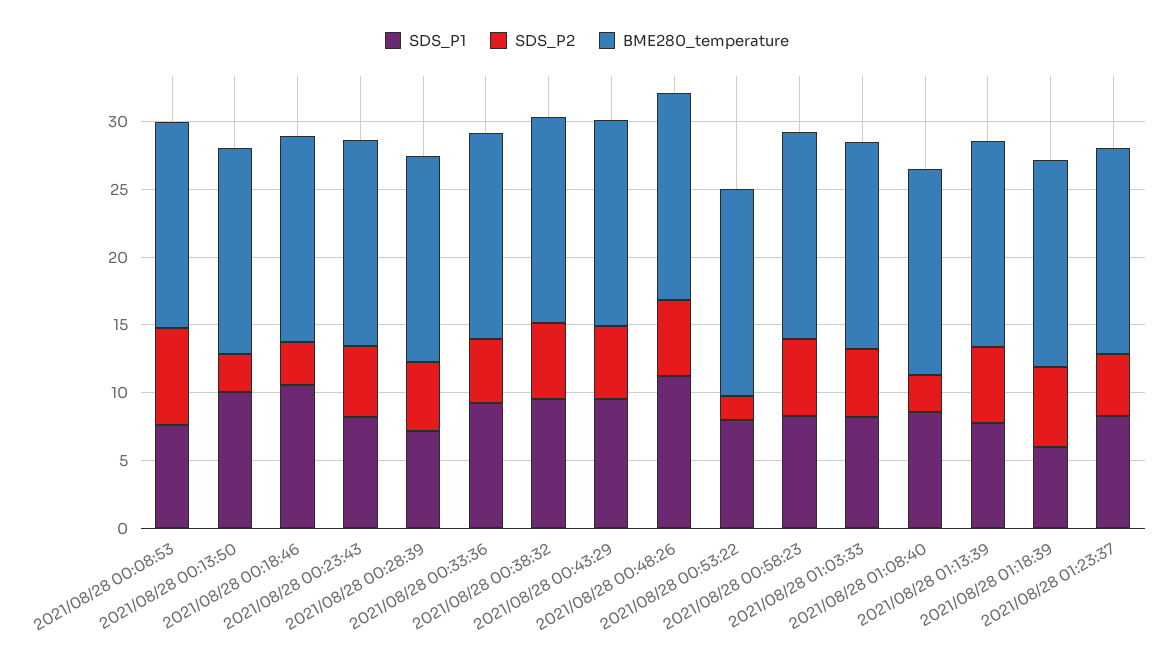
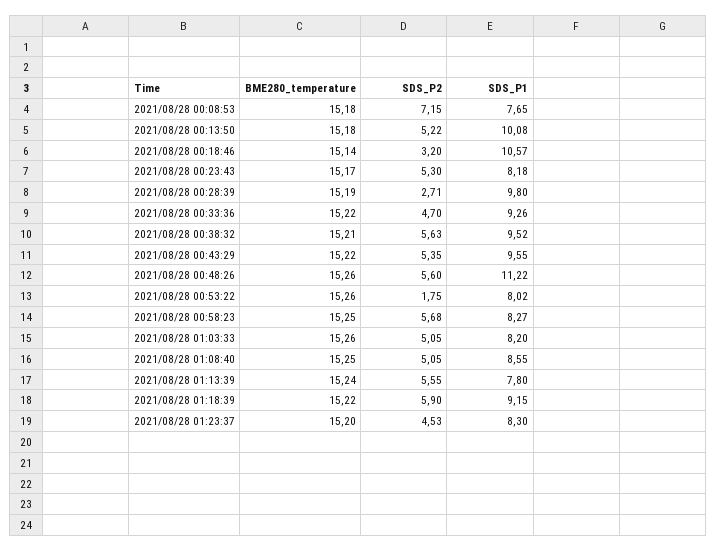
  {
    "SDS_P1": {
      "2021/08/28 00:08:53": 7.65,
      "2021/08/28 00:13:50": 10.08,
      "2021/08/28 00:18:46": 10.57,
      "2021/08/28 00:23:43": 8.18,
-     "2021/08/28 00:28:39": 7,
+     "2021/08/28 00:28:39": 9.8,
      "2021/08/28 00:33:36": 9.26,
      "2021/08/28 00:38:32": 9.52,
      "2021/08/28 00:43:29": 9.55,
      "2021/08/28 00:48:26": 11.22,
      "2021/08/28 00:53:22": 8.02,
      "2021/08/28 00:58:23": 8.27,
      "2021/08/28 01:03:33": 8.2,
      "2021/08/28 01:08:40": 8.55,
      "2021/08/28 01:13:39": 7.8,
-     "2021/08/28 01:18:39": 6,
+     "2021/08/28 01:18:39": 9.15,
      "2021/08/28 01:23:37": 8.3
    },
    "SDS_P2": {
      "2021/08/28 00:08:53": 7.15,
-     "2021/08/28 00:13:50": 3,
+     "2021/08/28 00:13:50": 5.22,
      "2021/08/28 00:18:46": 3.2,
      "2021/08/28 00:23:43": 5.3,
-     "2021/08/28 00:28:39": 5,
+     "2021/08/28 00:28:39": 2.71,
      "2021/08/28 00:33:36": 4.7,
      "2021/08/28 00:38:32": 5.63,
      "2021/08/28 00:43:29": 5.35,
      "2021/08/28 00:48:26": 5.6,
      "2021/08/28 00:53:22": 1.75,
      "2021/08/28 00:58:23": 5.68,
      "2021/08/28 01:03:33": 5.05,
-     "2021/08/28 01:08:40": 3,
+     "2021/08/28 01:08:40": 5.05,
      "2021/08/28 01:13:39": 5.55,
      "2021/08/28 01:18:39": 5.9,
      "2021/08/28 01:23:37": 4.53
    },
    "BME280_temperature": {
      "2021/08/28 00:08:53": 15.18,
      "2021/08/28 00:13:50": 15.18,
      "2021/08/28 00:18:46": 15.14,
      "2021/08/28 00:23:43": 15.17,
      "2021/08/28 00:28:39": 15.19,
      "2021/08/28 00:33:36": 15.22,
      "2021/08/28 00:38:32": 15.21,
      "2021/08/28 00:43:29": 15.22,
      "2021/08/28 00:48:26": 15.26,
      "2021/08/28 00:53:22": 15.26,
      "2021/08/28 00:58:23": 15.25,
      "2021/08/28 01:03:33": 15.26,
      "2021/08/28 01:08:40": 15.25,
      "2021/08/28 01:13:39": 15.24,
      "2021/08/28 01:18:39": 15.22,
      "2021/08/28 01:23:37": 15.2
    }
  }

